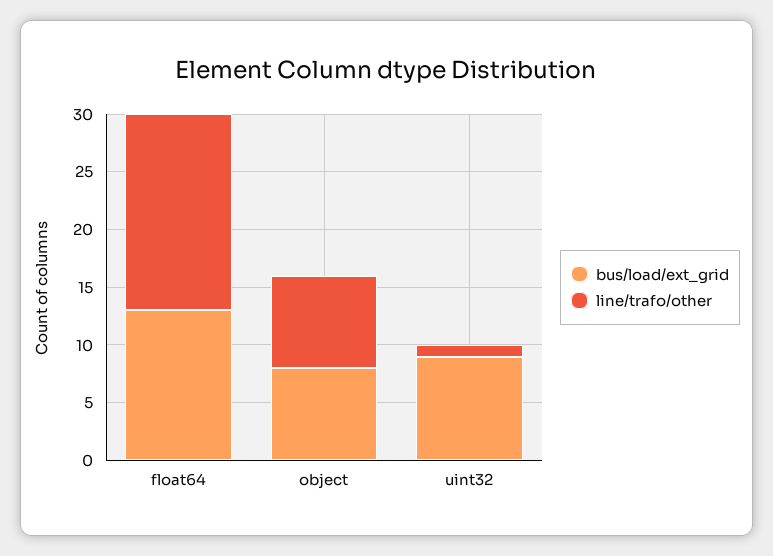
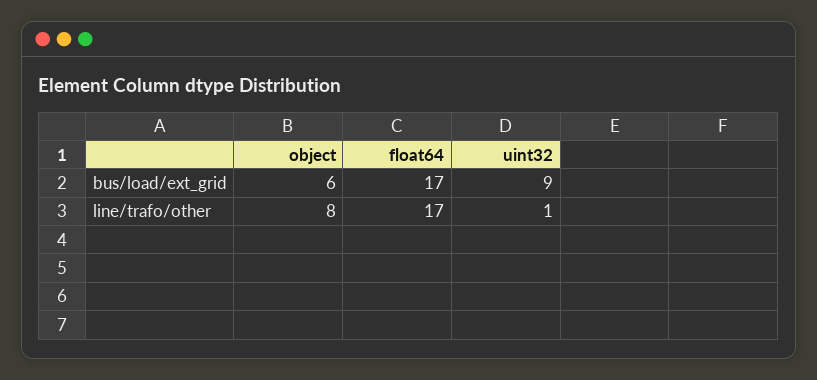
  {
    "bus/load/ext_grid": {
-     "float64": 13,
+     "float64": 17,
-     "object": 8,
+     "object": 6,
      "uint32": 9
    },
    "line/trafo/other": {
      "float64": 17,
      "object": 8,
      "uint32": 1
    }
  }

